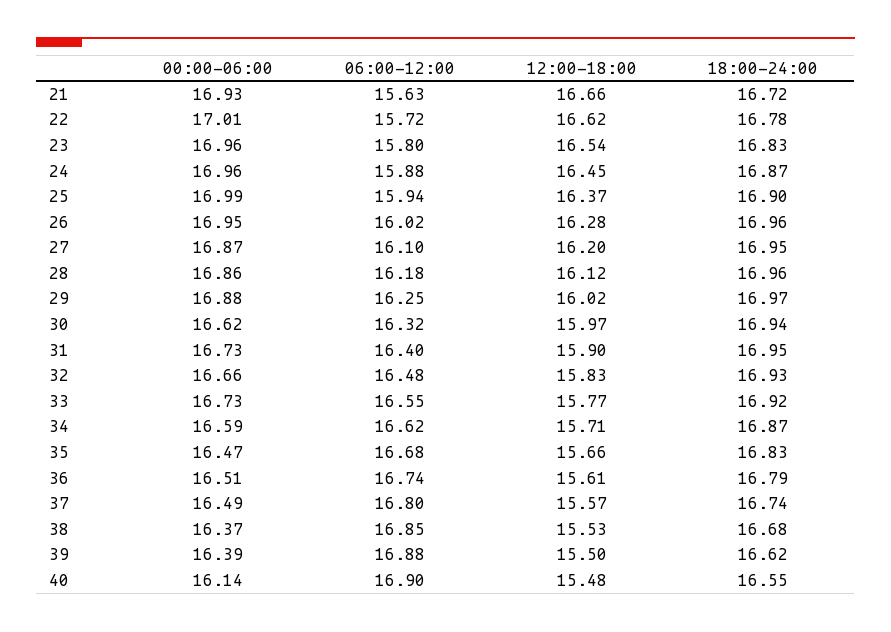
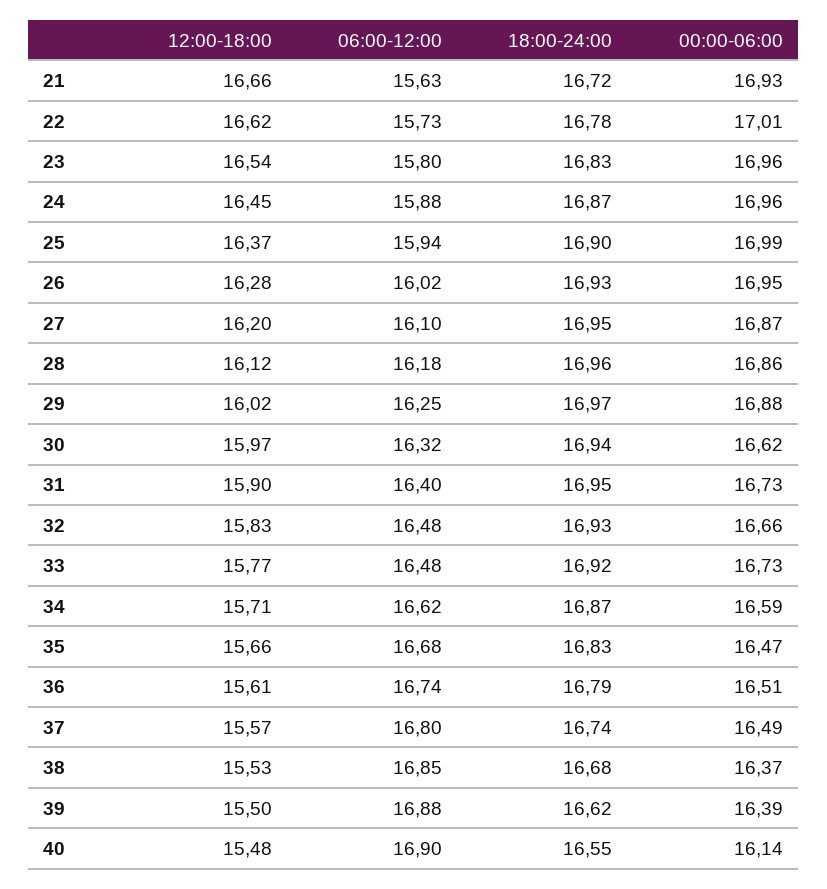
  {
    "00:00-06:00": {
      "21": 16.93,
      "22": 17.01,
      "23": 16.96,
      "24": 16.96,
      "25": 16.99,
      "26": 16.95,
      "27": 16.87,
      "28": 16.86,
      "29": 16.88,
      "30": 16.62,
      "31": 16.73,
      "32": 16.66,
      "33": 16.73,
      "34": 16.59,
      "35": 16.47,
      "36": 16.51,
      "37": 16.49,
      "38": 16.37,
      "39": 16.39,
      "40": 16.14
    },
    "06:00-12:00": {
      "21": 15.63,
-     "22": 15.72,
+     "22": 15.73,
      "23": 15.8,
      "24": 15.88,
      "25": 15.94,
      "26": 16.02,
      "27": 16.1,
      "28": 16.18,
      "29": 16.25,
      "30": 16.32,
      "31": 16.4,
      "32": 16.48,
-     "33": 16.55,
+     "33": 16.48,
      "34": 16.62,
      "35": 16.68,
      "36": 16.74,
      "37": 16.8,
      "38": 16.85,
      "39": 16.88,
      "40": 16.9
    },
    "12:00-18:00": {
      "21": 16.66,
      "22": 16.62,
      "23": 16.54,
      "24": 16.45,
      "25": 16.37,
      "26": 16.28,
      "27": 16.2,
      "28": 16.12,
      "29": 16.02,
      "30": 15.97,
      "31": 15.9,
      "32": 15.83,
      "33": 15.77,
      "34": 15.71,
      "35": 15.66,
      "36": 15.61,
      "37": 15.57,
      "38": 15.53,
      "39": 15.5,
      "40": 15.48
    },
    "18:00-24:00": {
      "21": 16.72,
      "22": 16.78,
      "23": 16.83,
      "24": 16.87,
      "25": 16.9,
-     "26": 16.96,
+     "26": 16.93,
      "27": 16.95,
      "28": 16.96,
      "29": 16.97,
      "30": 16.94,
      "31": 16.95,
      "32": 16.93,
      "33": 16.92,
      "34": 16.87,
      "35": 16.83,
      "36": 16.79,
      "37": 16.74,
      "38": 16.68,
      "39": 16.62,
      "40": 16.55
    }
  }

